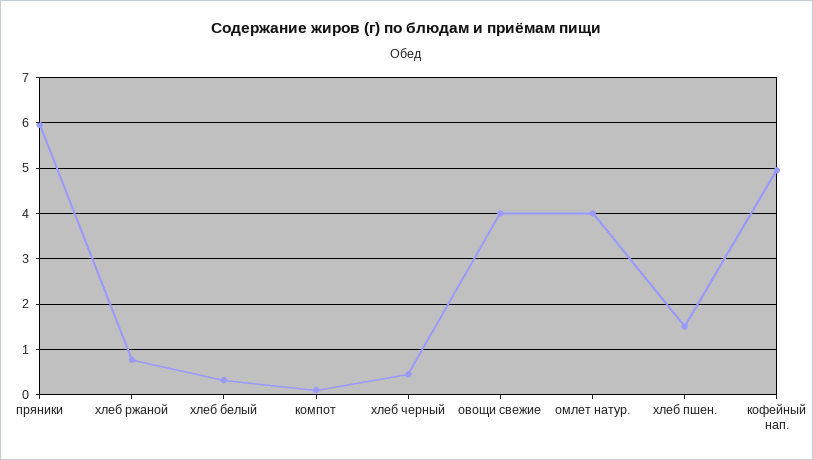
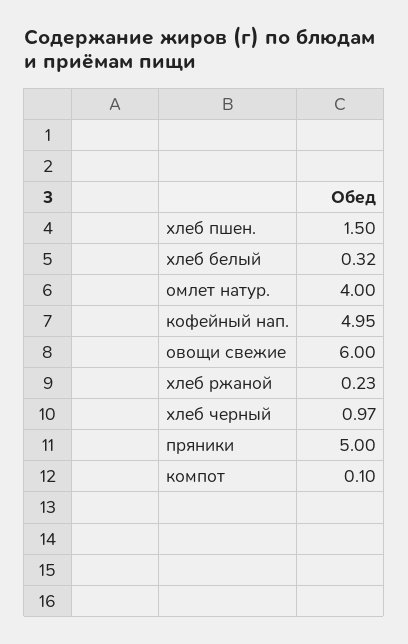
  {
-   "пряники": 6,
+   "пряники": 5,
-   "хлеб ржаной": 0.8,
+   "хлеб ржаной": 0.23,
    "хлеб белый": 0.32,
    "компот": 0.1,
-   "хлеб черный": 0.4,
+   "хлеб черный": 0.97,
-   "овощи свежие": 4,
+   "овощи свежие": 6,
    "омлет натур.": 4,
    "хлеб пшен.": 1.5,
    "кофейный нап.": 4.95
  }

